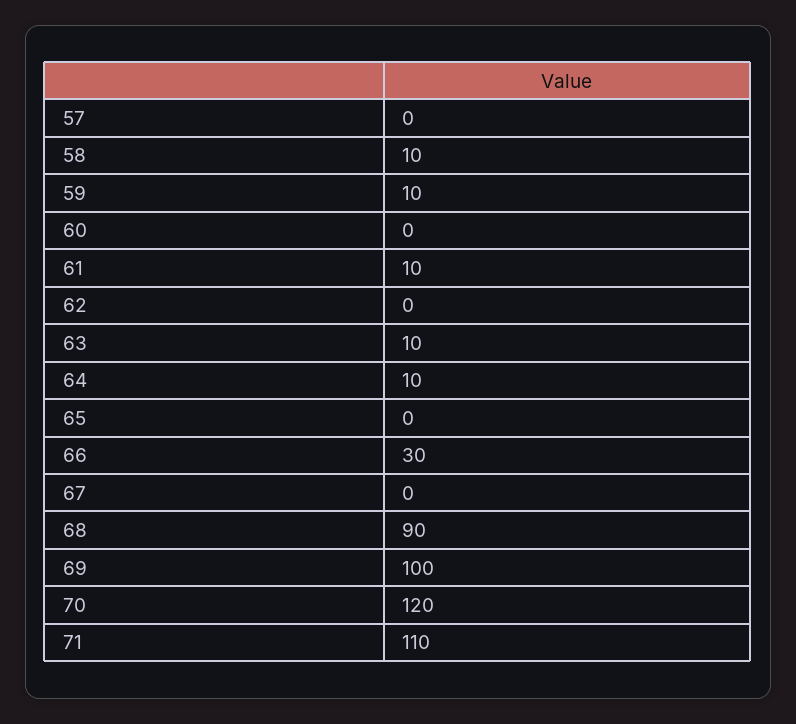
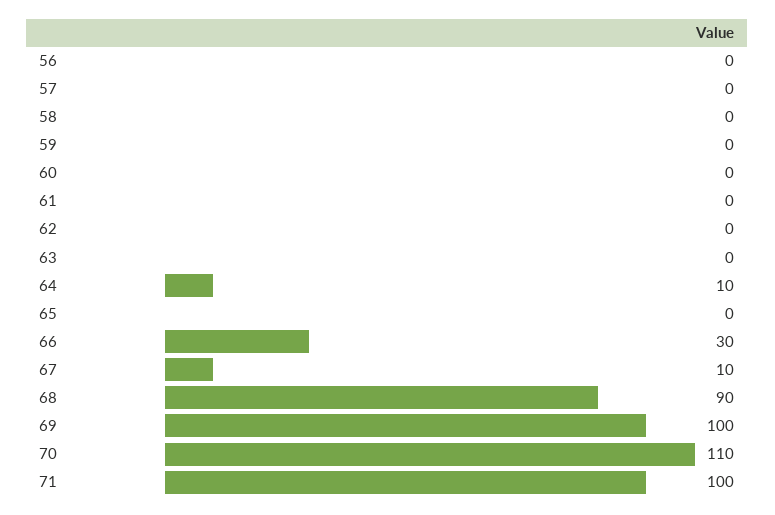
  {
    "57": 0,
-   "58": 10,
+   "58": 0,
-   "59": 10,
+   "59": 0,
    "60": 0,
-   "61": 10,
+   "61": 0,
    "62": 0,
-   "63": 10,
+   "63": 0,
    "64": 10,
    "65": 0,
    "66": 30,
-   "67": 0,
+   "67": 10,
    "68": 90,
    "69": 100,
-   "70": 120,
+   "70": 110,
-   "71": 110
+   "71": 100,
+   "56": 0
  }

